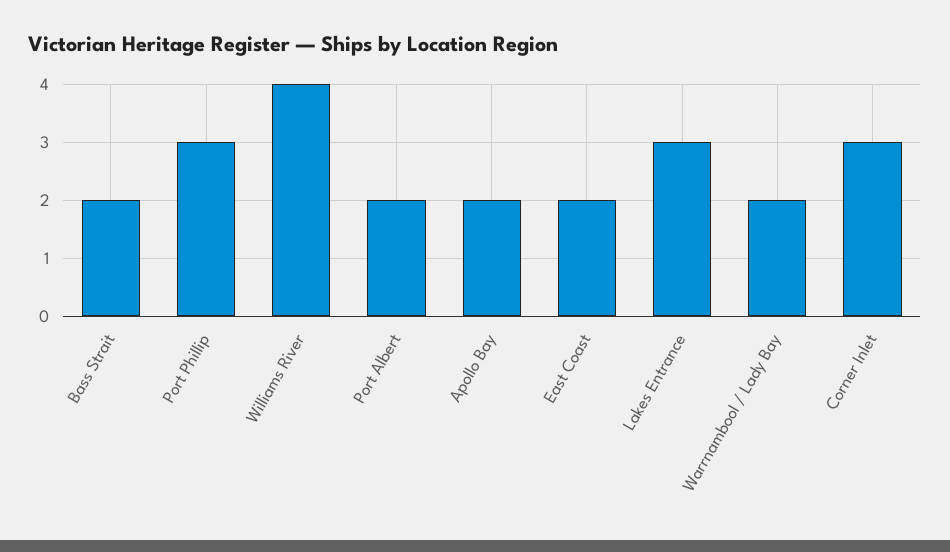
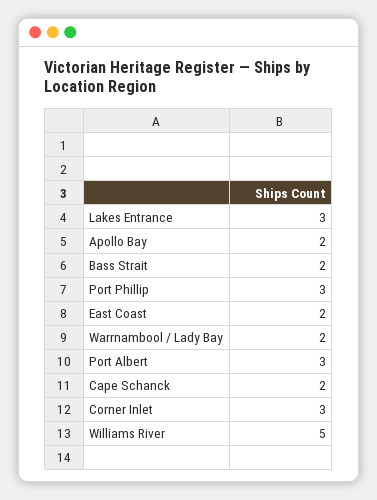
  {
    "Bass Strait": 2,
    "Port Phillip": 3,
-   "Williams River": 4,
+   "Williams River": 5,
-   "Port Albert": 2,
+   "Port Albert": 3,
    "Apollo Bay": 2,
    "East Coast": 2,
    "Lakes Entrance": 3,
    "Warrnambool / Lady Bay": 2,
-   "Corner Inlet": 3
+   "Corner Inlet": 3,
+   "Cape Schanck": 2
  }

